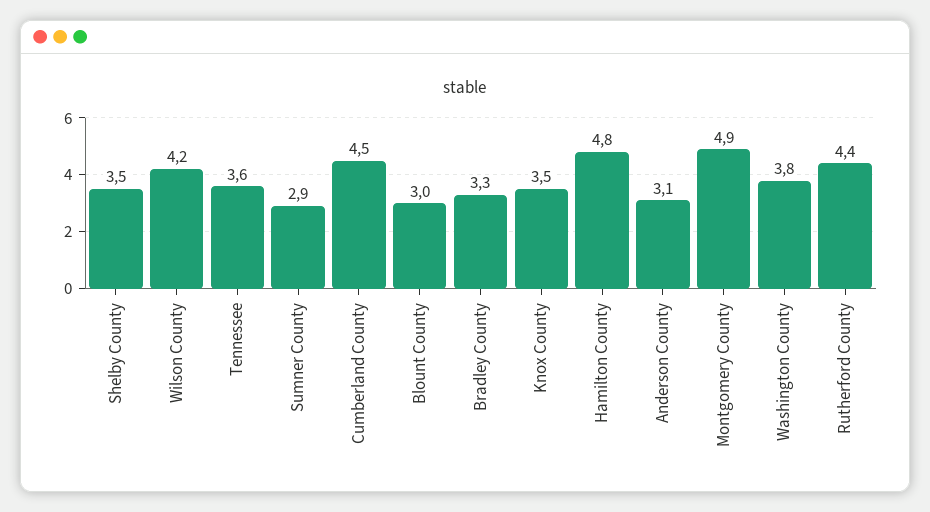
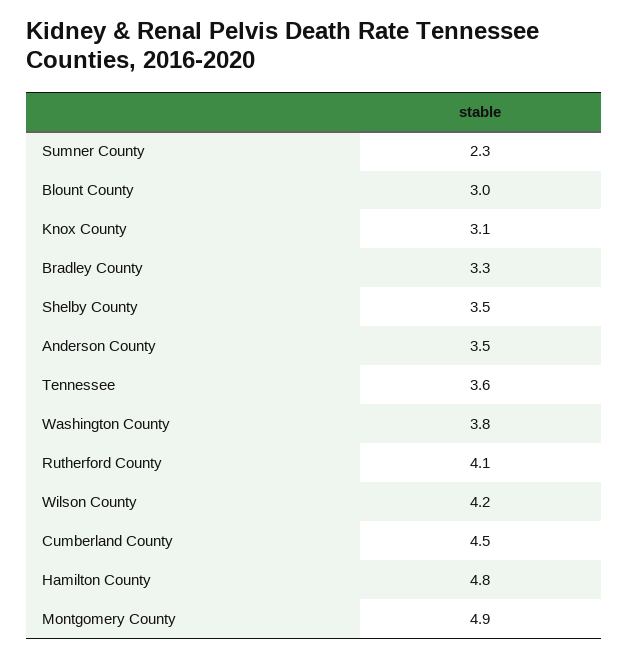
  {
    "Shelby County": 3.5,
    "Wilson County": 4.2,
    "Tennessee": 3.6,
-   "Sumner County": 2.9,
+   "Sumner County": 2.3,
    "Cumberland County": 4.5,
    "Blount County": 3,
    "Bradley County": 3.3,
-   "Knox County": 3.5,
+   "Knox County": 3.1,
    "Hamilton County": 4.8,
-   "Anderson County": 3.1,
+   "Anderson County": 3.5,
    "Montgomery County": 4.9,
    "Washington County": 3.8,
-   "Rutherford County": 4.4
+   "Rutherford County": 4.1
  }

